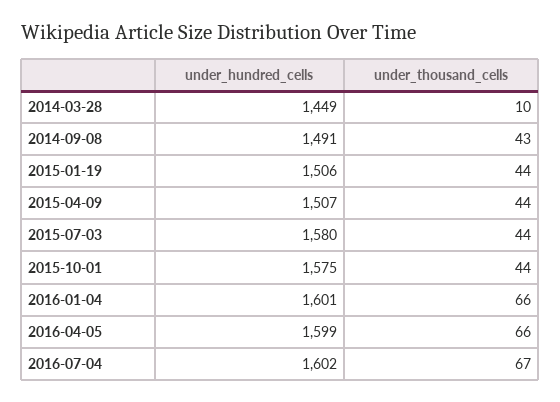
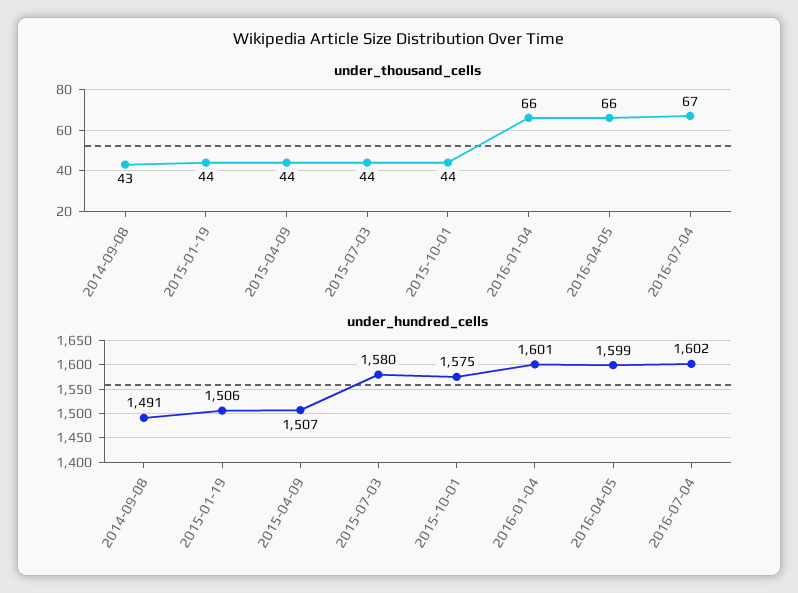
  {
    "under_hundred_cells": {
-     "2014-03-28": 1449,
      "2014-09-08": 1491,
      "2015-01-19": 1506,
      "2015-04-09": 1507,
      "2015-07-03": 1580,
      "2015-10-01": 1575,
      "2016-01-04": 1601,
      "2016-04-05": 1599,
      "2016-07-04": 1602
    },
    "under_thousand_cells": {
-     "2014-03-28": 10,
      "2014-09-08": 43,
      "2015-01-19": 44,
      "2015-04-09": 44,
      "2015-07-03": 44,
      "2015-10-01": 44,
      "2016-01-04": 66,
      "2016-04-05": 66,
      "2016-07-04": 67
    }
  }

